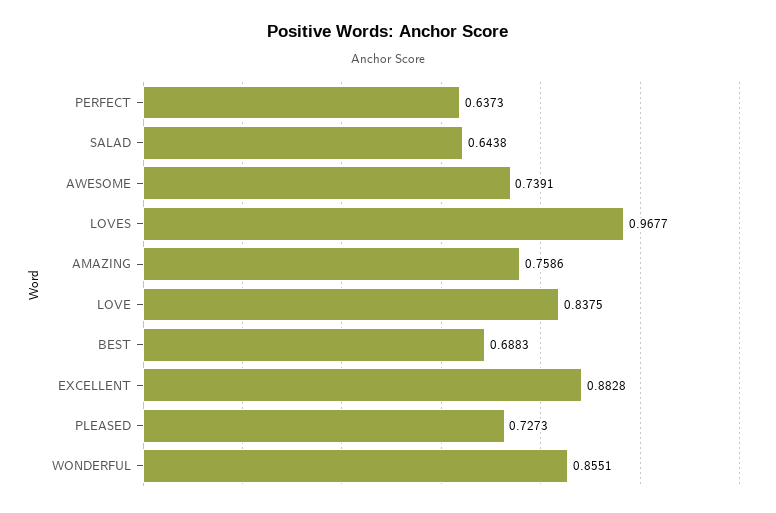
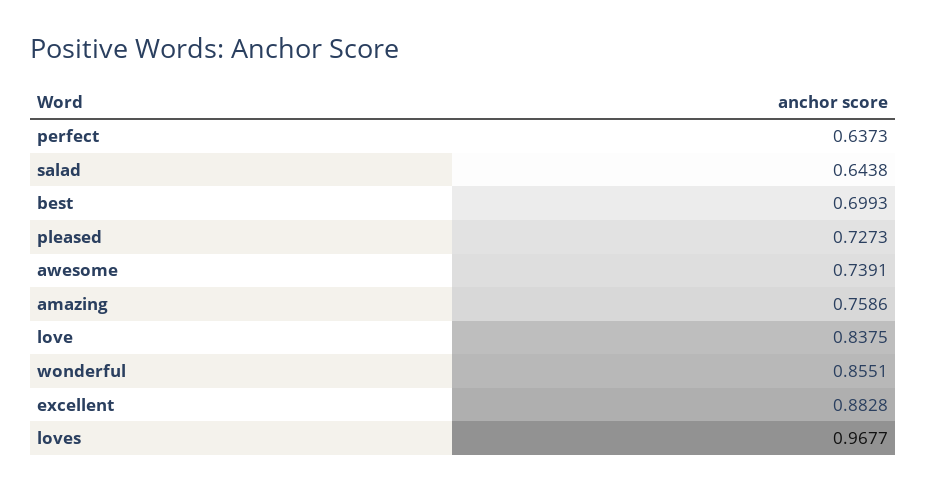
  {
    "PERFECT": 0.6373,
    "SALAD": 0.6438,
    "AWESOME": 0.7391,
    "LOVES": 0.9677,
    "AMAZING": 0.7586,
    "LOVE": 0.8375,
-   "BEST": 0.6883,
+   "BEST": 0.6993,
    "EXCELLENT": 0.8828,
    "PLEASED": 0.7273,
    "WONDERFUL": 0.8551
  }

